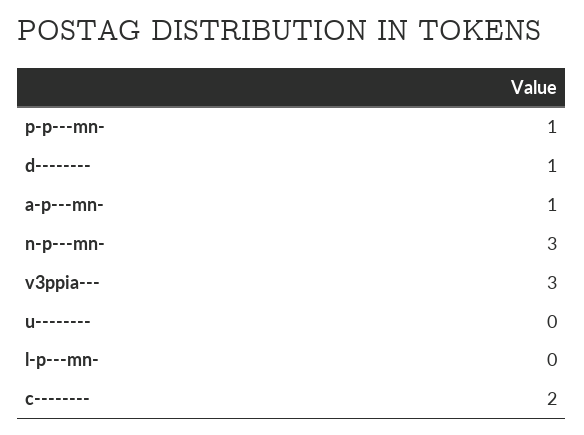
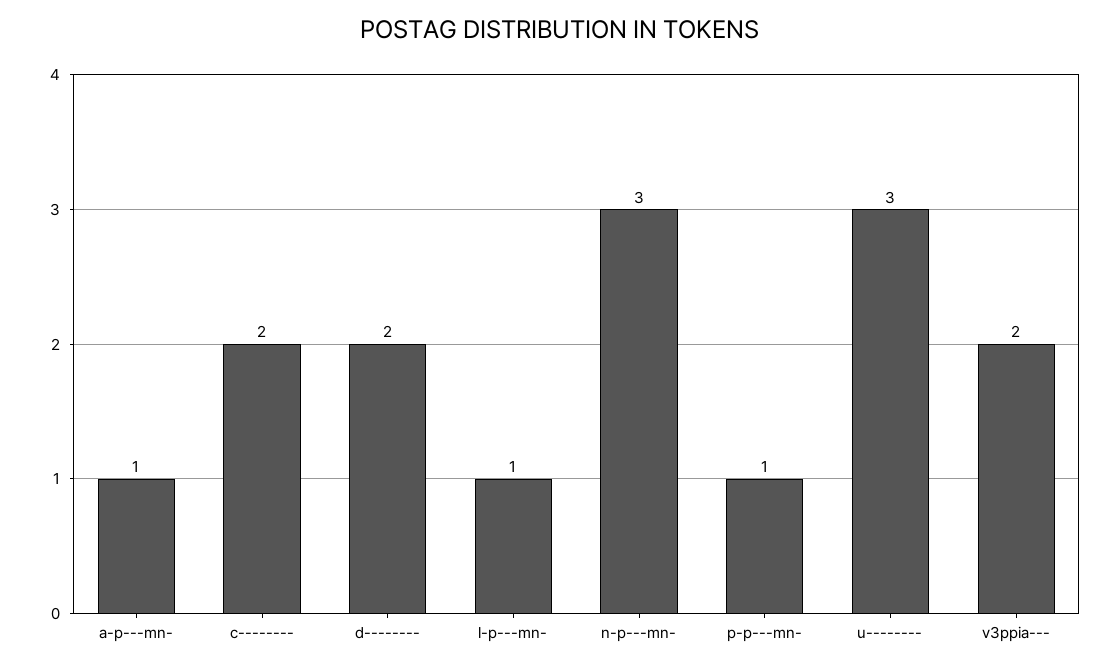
  {
    "p-p---mn-": 1,
-   "d--------": 1,
+   "d--------": 2,
    "a-p---mn-": 1,
    "n-p---mn-": 3,
-   "v3ppia---": 3,
+   "v3ppia---": 2,
-   "u--------": 0,
+   "u--------": 3,
-   "l-p---mn-": 0,
+   "l-p---mn-": 1,
    "c--------": 2
  }

